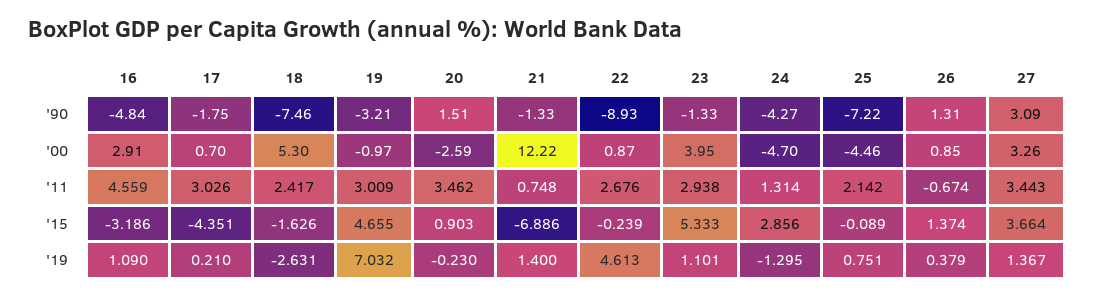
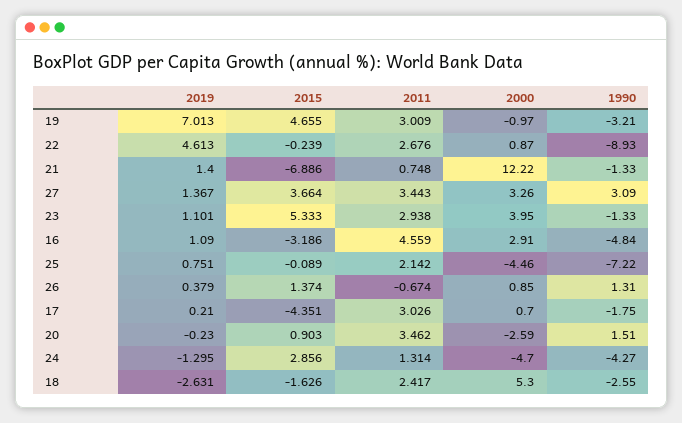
  {
    "16": {
      "'90": -4.84,
      "'00": 2.91,
      "'11": 4.559,
      "'15": -3.186,
      "'19": 1.09
    },
    "17": {
      "'90": -1.75,
      "'00": 0.7,
      "'11": 3.026,
      "'15": -4.351,
      "'19": 0.21
    },
    "18": {
-     "'90": -7.46,
+     "'90": -2.55,
      "'00": 5.3,
      "'11": 2.417,
      "'15": -1.626,
      "'19": -2.631
    },
    "19": {
      "'90": -3.21,
      "'00": -0.97,
      "'11": 3.009,
      "'15": 4.655,
-     "'19": 7.032
+     "'19": 7.013
    },
    "20": {
      "'90": 1.51,
      "'00": -2.59,
      "'11": 3.462,
      "'15": 0.903,
      "'19": -0.23
    },
    "21": {
      "'90": -1.33,
      "'00": 12.22,
      "'11": 0.748,
      "'15": -6.886,
      "'19": 1.4
    },
    "22": {
      "'90": -8.93,
      "'00": 0.87,
      "'11": 2.676,
      "'15": -0.239,
      "'19": 4.613
    },
    "23": {
      "'90": -1.33,
      "'00": 3.95,
      "'11": 2.938,
      "'15": 5.333,
      "'19": 1.101
    },
    "24": {
      "'90": -4.27,
      "'00": -4.7,
      "'11": 1.314,
      "'15": 2.856,
      "'19": -1.295
    },
    "25": {
      "'90": -7.22,
      "'00": -4.46,
      "'11": 2.142,
      "'15": -0.089,
      "'19": 0.751
    },
    "26": {
      "'90": 1.31,
      "'00": 0.85,
      "'11": -0.674,
      "'15": 1.374,
      "'19": 0.379
    },
    "27": {
      "'90": 3.09,
      "'00": 3.26,
      "'11": 3.443,
      "'15": 3.664,
      "'19": 1.367
    }
  }

